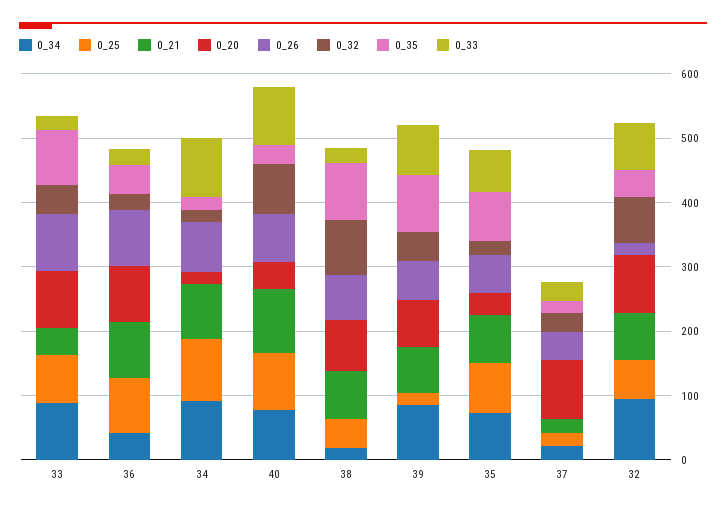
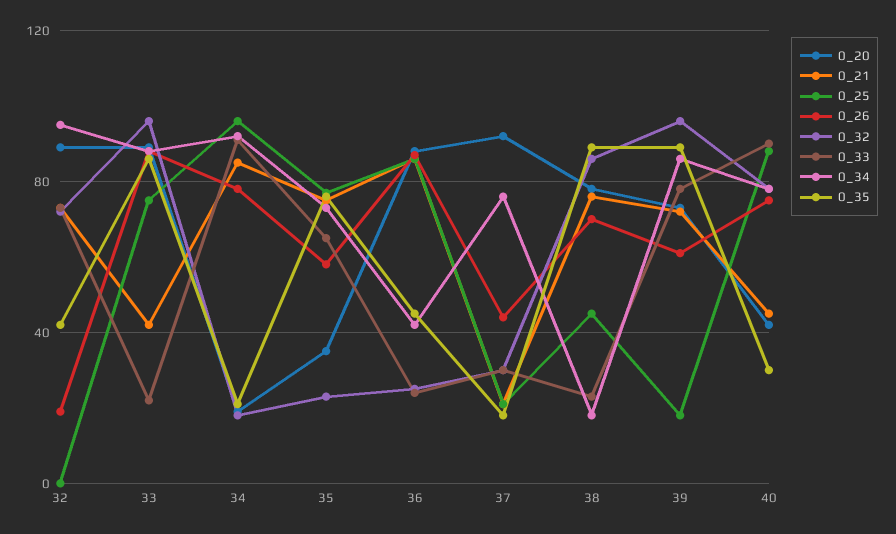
  {
    "0_34": {
      "33": 90,
      "36": 40,
      "34": 90,
      "40": 80,
      "38": 20,
      "39": 85,
      "35": 75,
-     "37": 20,
+     "37": 75,
      "32": 95
    },
    "0_25": {
      "33": 75,
      "36": 85,
      "34": 95,
      "40": 90,
      "38": 45,
      "39": 20,
      "35": 75,
      "37": 20,
-     "32": 60
+     "32": 0
    },
    "0_21": {
      "33": 40,
      "36": 85,
      "34": 85,
-     "40": 100,
+     "40": 45,
      "38": 75,
      "39": 70,
      "35": 75,
      "37": 20,
      "32": 75
    },
    "0_20": {
      "33": 90,
      "36": 90,
      "34": 20,
      "40": 40,
      "38": 80,
      "39": 75,
      "35": 35,
      "37": 90,
      "32": 90
    },
    "0_26": {
      "33": 90,
      "36": 85,
      "34": 80,
      "40": 75,
      "38": 70,
      "39": 60,
      "35": 60,
      "37": 45,
      "32": 20
    },
    "0_32": {
-     "33": 40,
+     "33": 95,
      "36": 25,
      "34": 20,
      "40": 80,
      "38": 85,
-     "39": 40,
+     "39": 95,
      "35": 25,
      "37": 30,
      "32": 70
    },
    "0_35": {
      "33": 85,
      "36": 45,
      "34": 20,
      "40": 30,
      "38": 90,
      "39": 90,
      "35": 75,
      "37": 20,
      "32": 40
    },
    "0_33": {
      "33": 20,
      "36": 25,
      "34": 90,
      "40": 90,
      "38": 25,
      "39": 80,
      "35": 65,
      "37": 30,
      "32": 75
    }
  }

